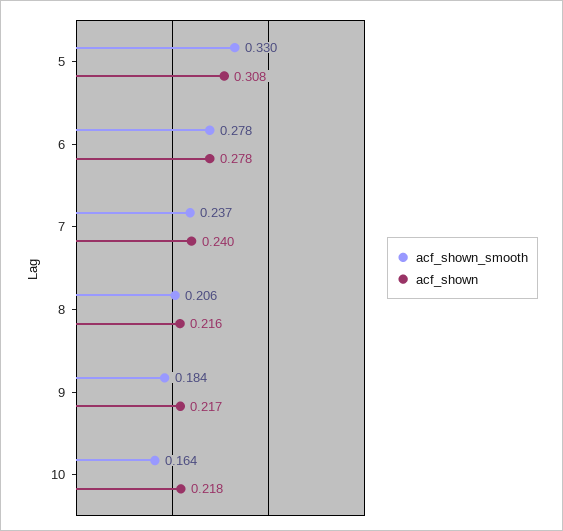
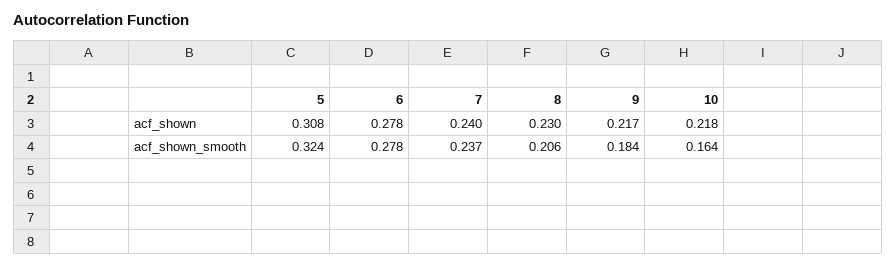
  {
    "acf_shown_smooth": {
-     "5": 0.33,
+     "5": 0.324,
      "6": 0.278,
      "7": 0.237,
      "8": 0.206,
      "9": 0.184,
      "10": 0.164
    },
    "acf_shown": {
      "5": 0.308,
      "6": 0.278,
      "7": 0.24,
-     "8": 0.216,
+     "8": 0.23,
      "9": 0.217,
      "10": 0.218
    }
  }

